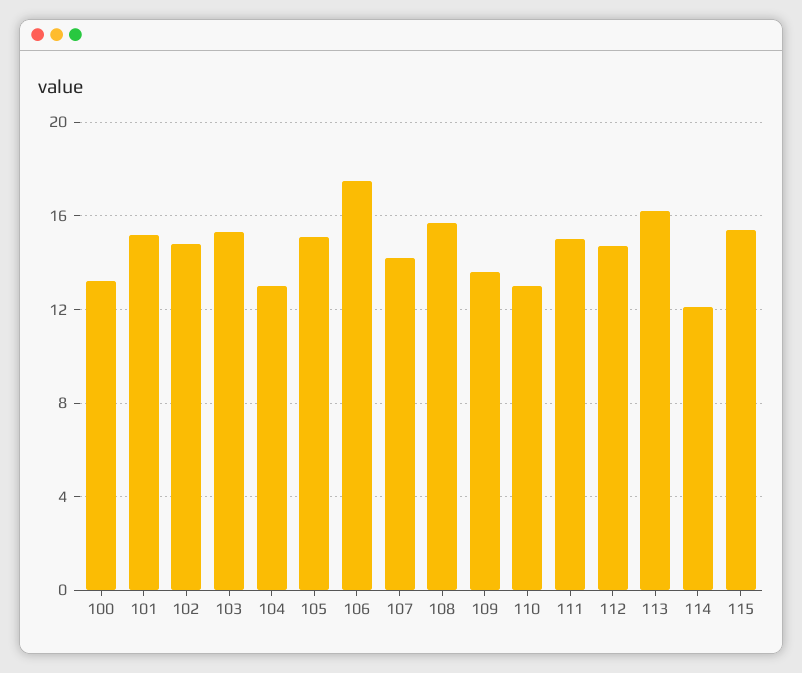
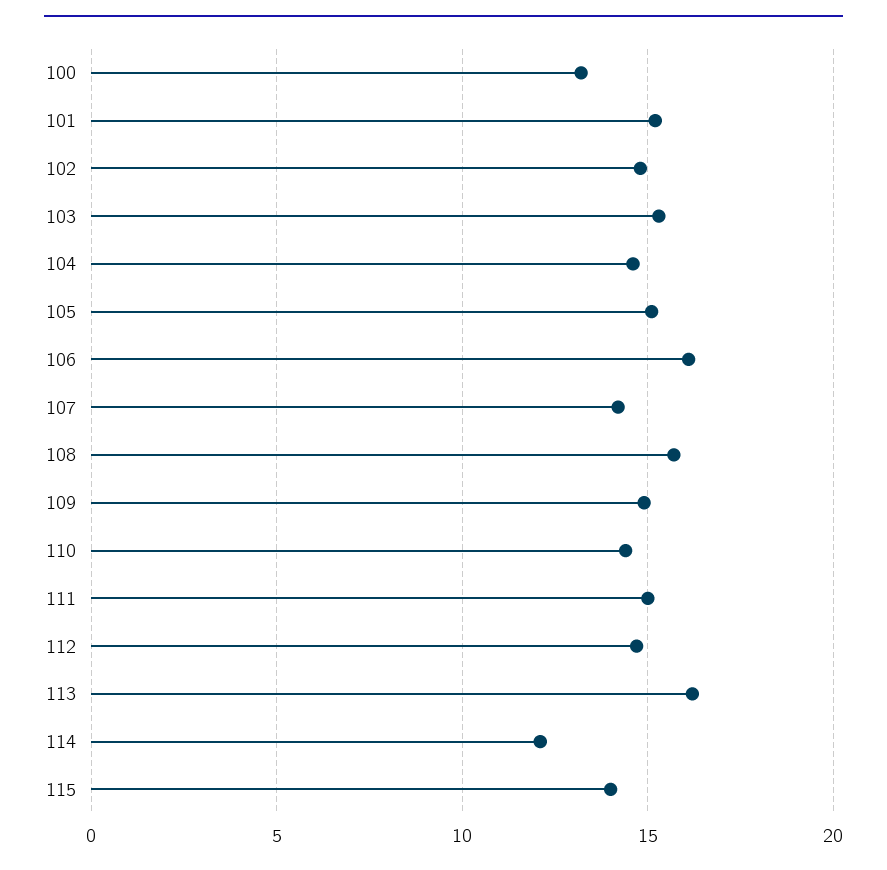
  {
    "100": 13,
    "101": 15,
    "102": 15,
    "103": 15.5,
-   "104": 13,
+   "104": 14.5,
    "105": 15,
-   "106": 17.5,
+   "106": 16,
    "107": 14,
    "108": 15.5,
-   "109": 13.5,
+   "109": 15,
-   "110": 13,
+   "110": 14.5,
    "111": 15,
    "112": 14.5,
    "113": 16,
    "114": 12,
-   "115": 15.5
+   "115": 14
  }

